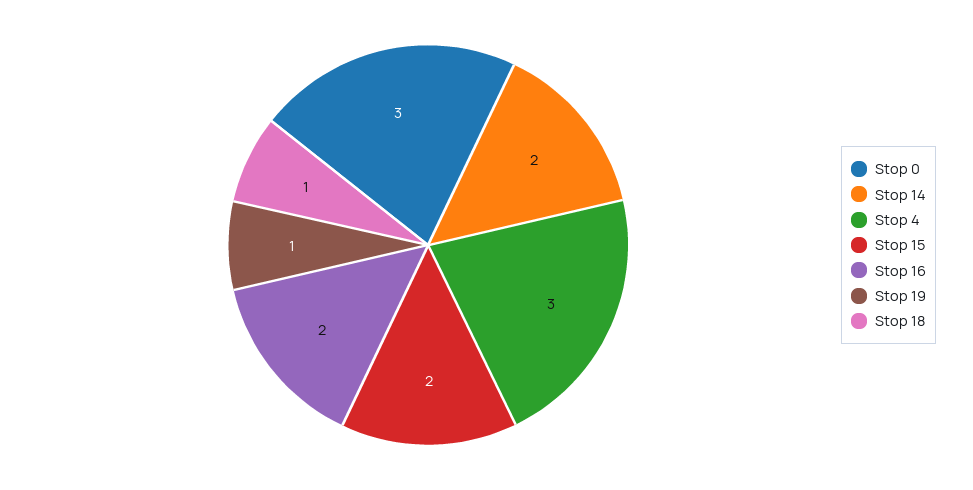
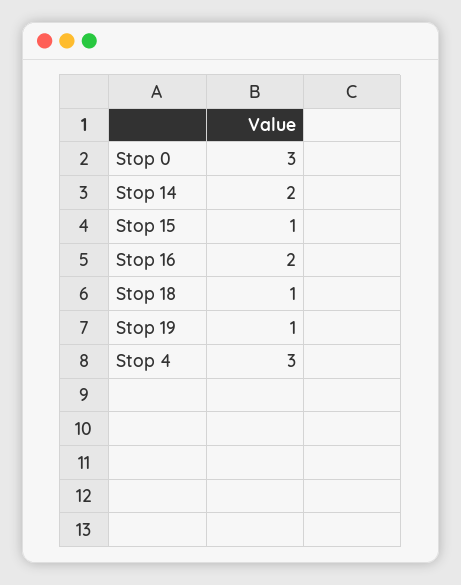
  {
    "Stop 0": 3,
    "Stop 14": 2,
    "Stop 4": 3,
-   "Stop 15": 2,
+   "Stop 15": 1,
    "Stop 16": 2,
    "Stop 19": 1,
    "Stop 18": 1
  }

